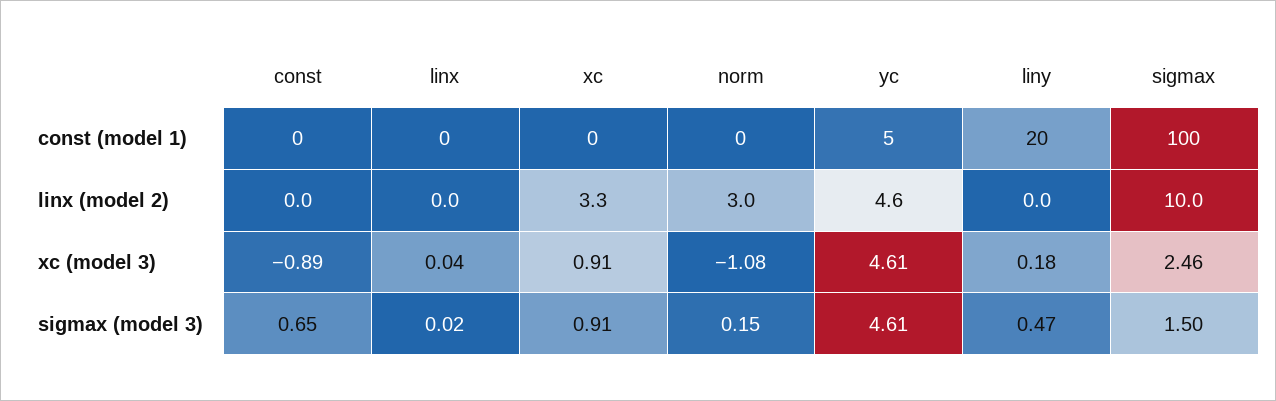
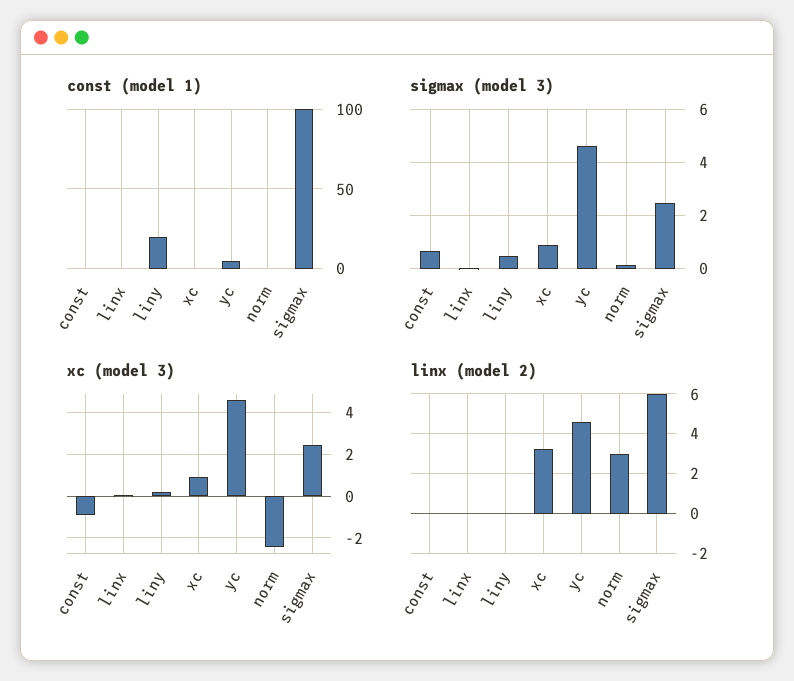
  {
    "const (model 1)": {
      "const": 0,
      "linx": 0,
      "xc": 0,
      "norm": 0,
      "yc": 5,
      "liny": 20,
      "sigmax": 100
    },
    "linx (model 2)": {
      "const": 0,
      "linx": 0,
      "xc": 3.3,
      "norm": 3,
      "yc": 4.6,
      "liny": 0,
-     "sigmax": 10
+     "sigmax": 6
    },
    "xc (model 3)": {
      "const": -0.89,
      "linx": 0.04,
      "xc": 0.91,
-     "norm": -1.08,
+     "norm": -2.5,
      "yc": 4.61,
      "liny": 0.18,
      "sigmax": 2.46
    },
    "sigmax (model 3)": {
      "const": 0.65,
      "linx": 0.02,
      "xc": 0.91,
      "norm": 0.15,
      "yc": 4.61,
      "liny": 0.47,
-     "sigmax": 1.5
+     "sigmax": 2.5
    }
  }

